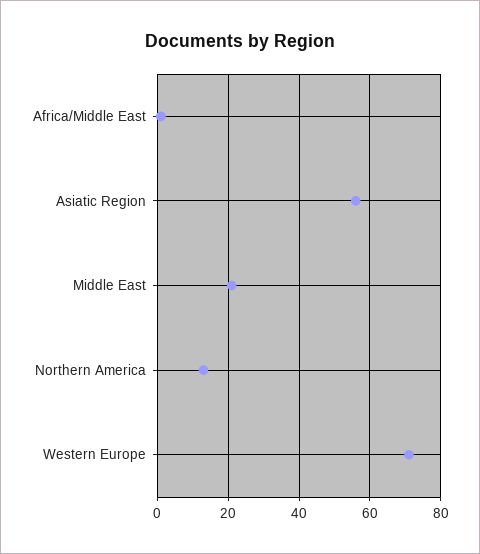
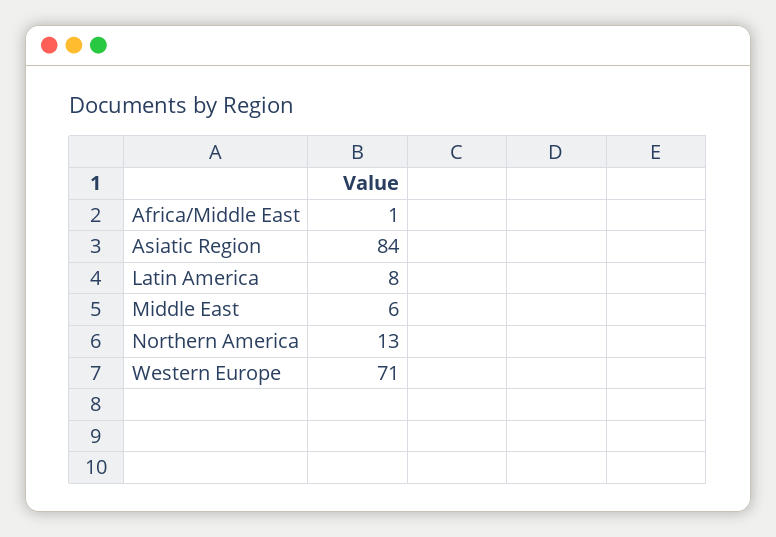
  {
    "Africa/Middle East": 1,
-   "Asiatic Region": 55,
+   "Asiatic Region": 84,
-   "Middle East": 20,
+   "Middle East": 6,
    "Northern America": 13,
-   "Western Europe": 71
+   "Western Europe": 71,
+   "Latin America": 8
  }

